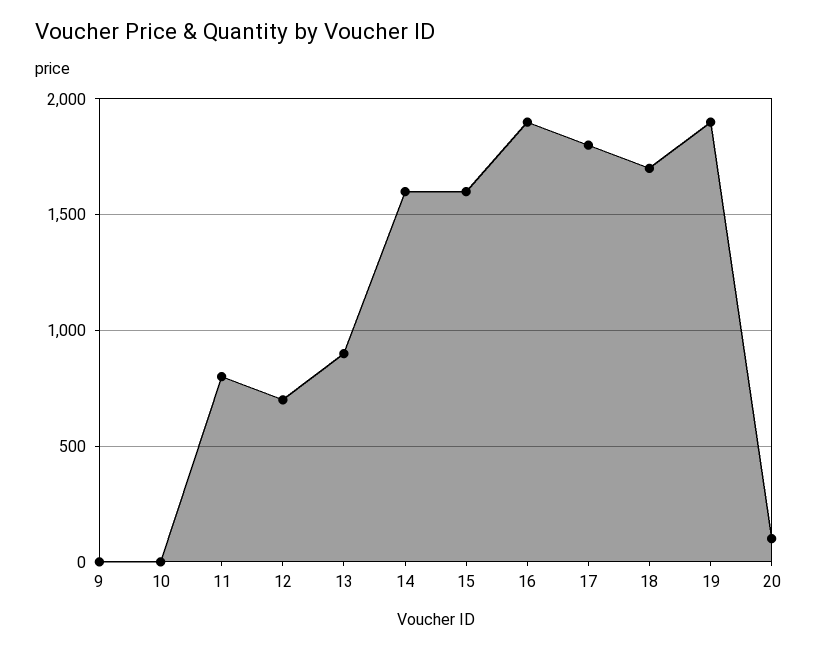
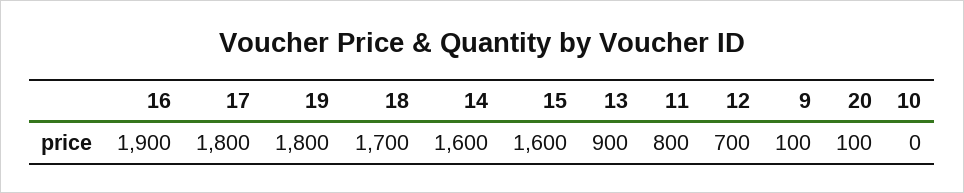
  {
-   "9": 0,
+   "9": 100,
    "10": 0,
    "11": 800,
    "12": 700,
    "13": 900,
    "14": 1600,
    "15": 1600,
    "16": 1900,
    "17": 1800,
    "18": 1700,
-   "19": 1900,
+   "19": 1800,
    "20": 100
  }

